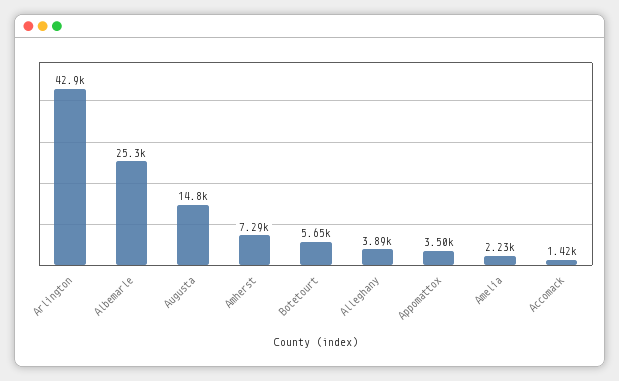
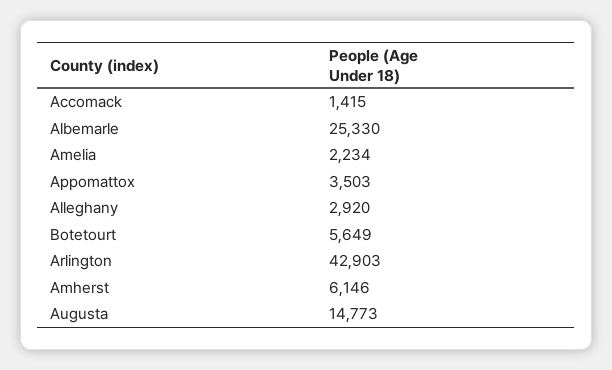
  {
    "Arlington": 42903,
    "Albemarle": 25330,
    "Augusta": 14773,
-   "Amherst": 7290,
+   "Amherst": 6146,
    "Botetourt": 5649,
-   "Alleghany": 3890,
+   "Alleghany": 2920,
    "Appomattox": 3503,
    "Amelia": 2234,
    "Accomack": 1415
  }

